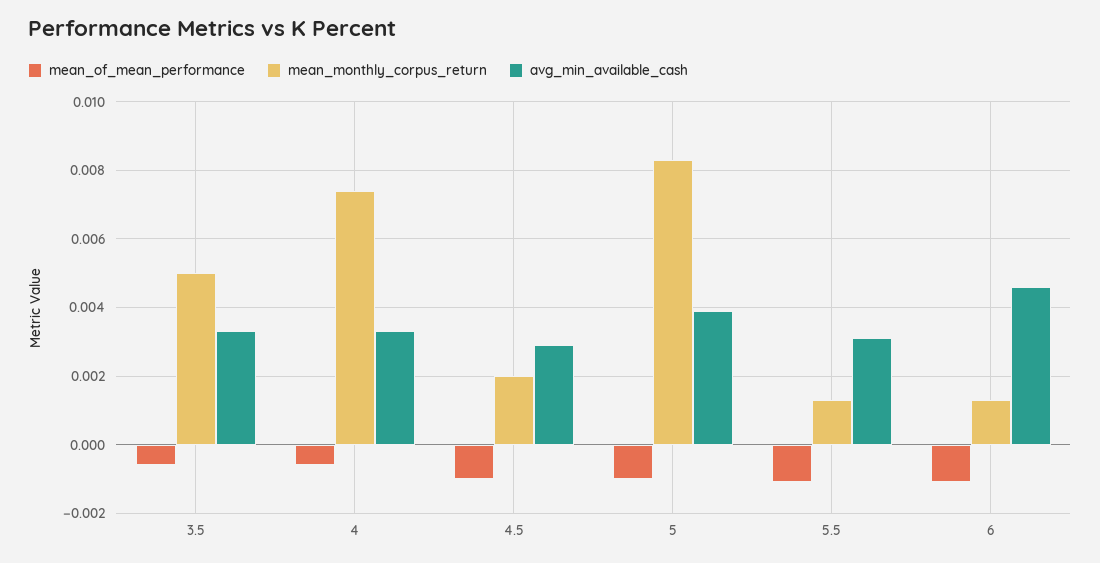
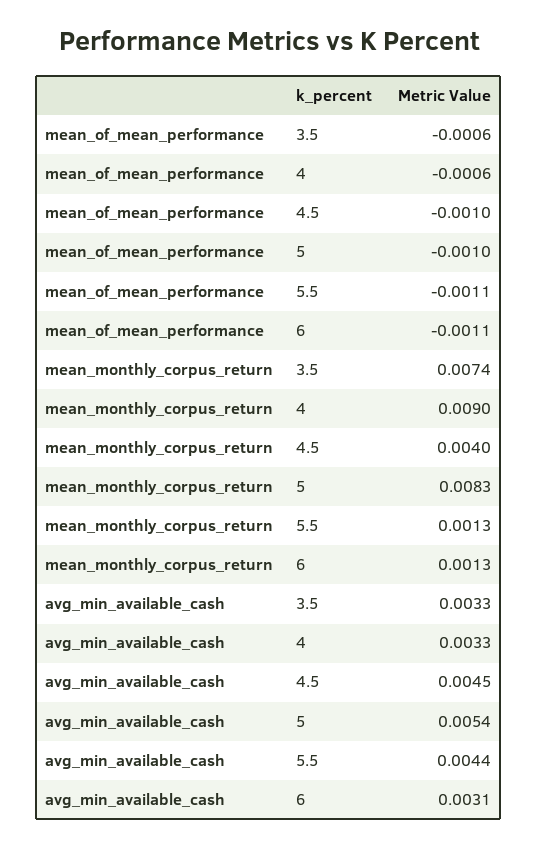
  {
    "mean_of_mean_performance": {
      "3.5": -0.0006,
      "4": -0.0006,
      "4.5": -0.001,
      "5": -0.001,
      "5.5": -0.0011,
      "6": -0.0011
    },
    "mean_monthly_corpus_return": {
-     "3.5": 0.005,
+     "3.5": 0.0074,
-     "4": 0.0075,
+     "4": 0.009,
-     "4.5": 0.002,
+     "4.5": 0.004,
      "5": 0.0083,
      "5.5": 0.0013,
      "6": 0.0013
    },
    "avg_min_available_cash": {
      "3.5": 0.0033,
      "4": 0.0033,
-     "4.5": 0.003,
+     "4.5": 0.0045,
-     "5": 0.004,
+     "5": 0.0054,
-     "5.5": 0.003,
+     "5.5": 0.0044,
-     "6": 0.0045
+     "6": 0.0031
    }
  }

